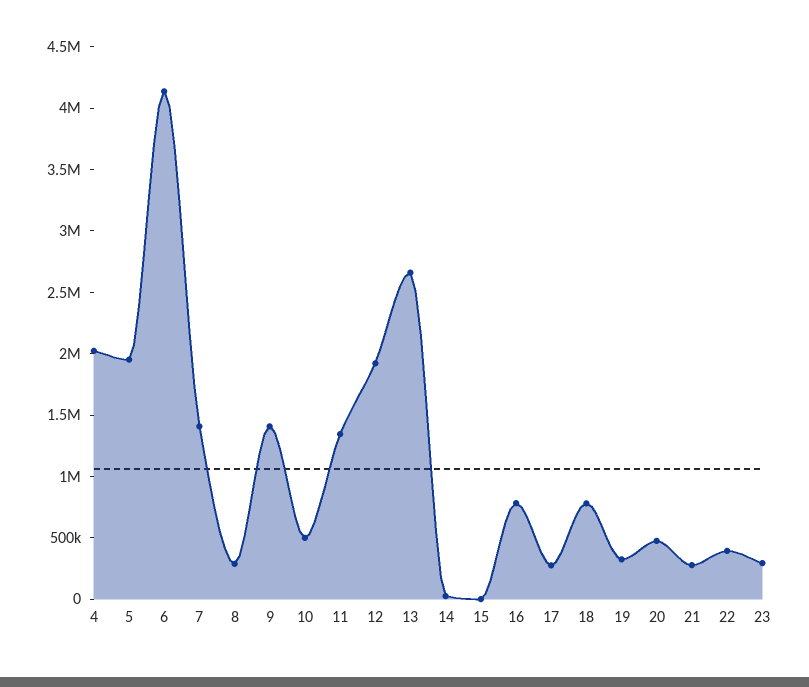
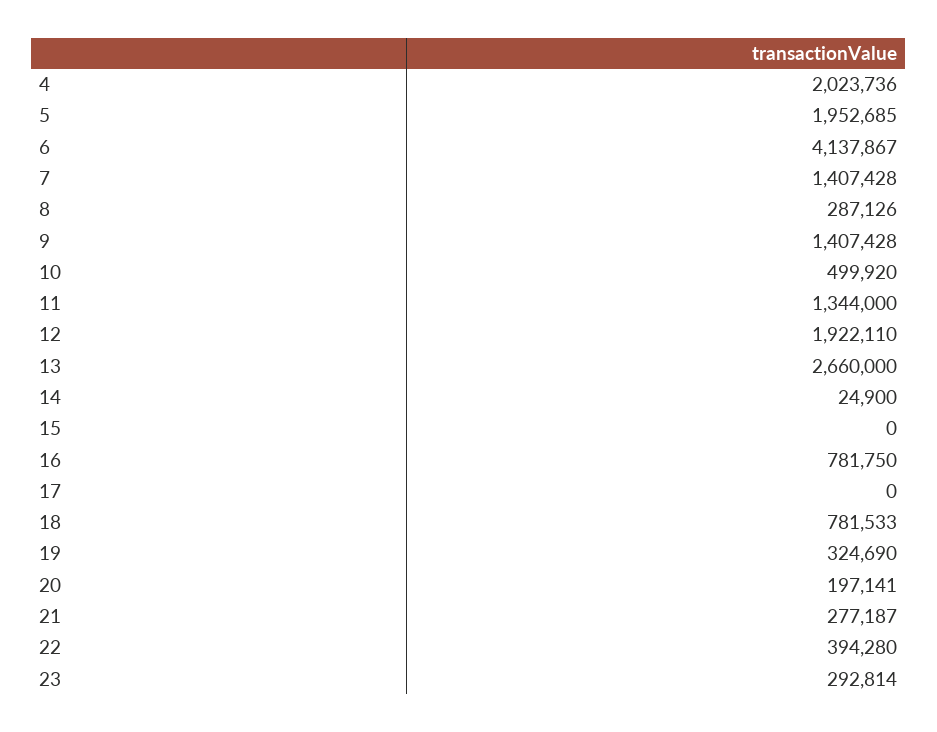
  {
    "4": 2023736,
    "5": 1952685,
    "6": 4137867,
    "7": 1407428,
    "8": 287126,
    "9": 1407428,
    "10": 499920,
    "11": 1344000,
    "12": 1922110,
    "13": 2660000,
    "14": 24900,
    "15": 0,
    "16": 781750,
-   "17": 300000,
+   "17": 0,
    "18": 781533,
    "19": 324690,
-   "20": 500000,
+   "20": 197141,
    "21": 277187,
    "22": 394280,
    "23": 292814
  }

